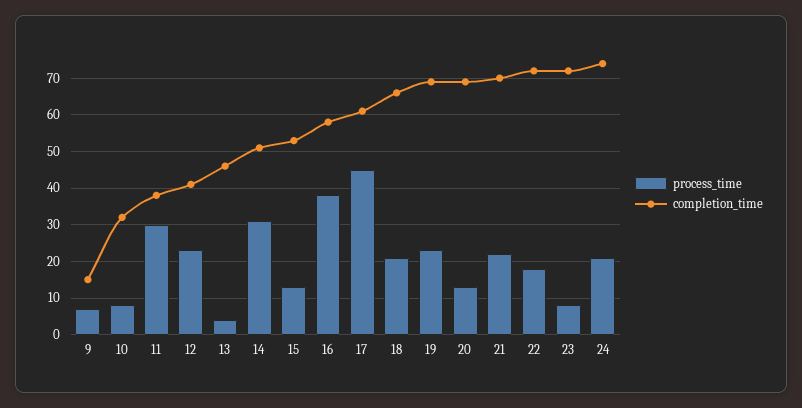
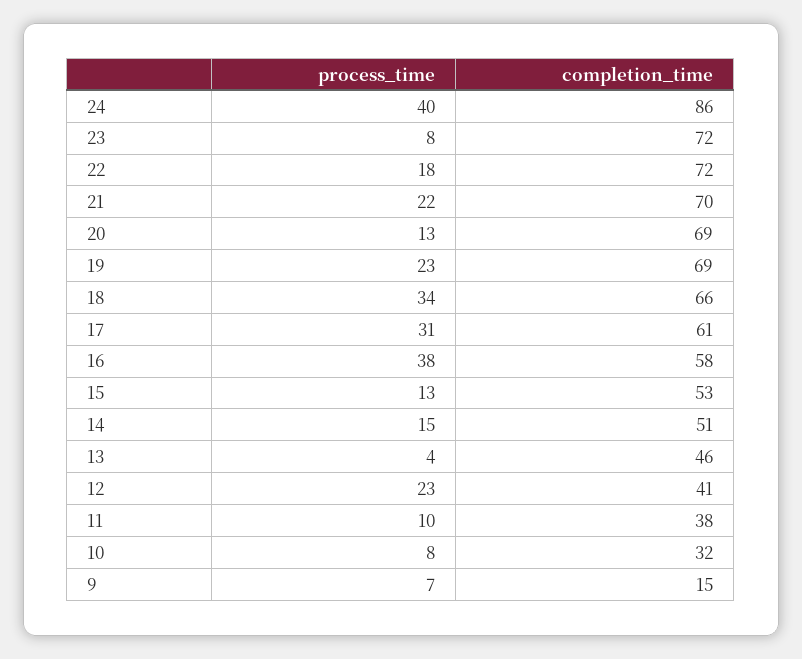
  {
    "process_time": {
      "9": 7,
      "10": 8,
-     "11": 30,
+     "11": 10,
      "12": 23,
      "13": 4,
-     "14": 30,
+     "14": 15,
      "15": 13,
      "16": 38,
-     "17": 45,
+     "17": 31,
-     "18": 20,
+     "18": 34,
      "19": 23,
      "20": 13,
      "21": 22,
      "22": 18,
      "23": 8,
-     "24": 20
+     "24": 40
    },
    "completion_time": {
      "9": 15,
      "10": 32,
      "11": 38,
      "12": 41,
      "13": 46,
      "14": 51,
      "15": 53,
      "16": 58,
      "17": 61,
      "18": 66,
      "19": 69,
      "20": 69,
      "21": 70,
      "22": 72,
      "23": 72,
-     "24": 75
+     "24": 86
    }
  }

